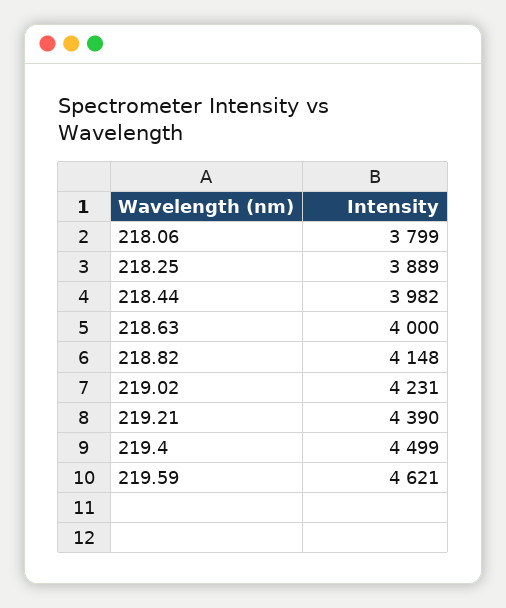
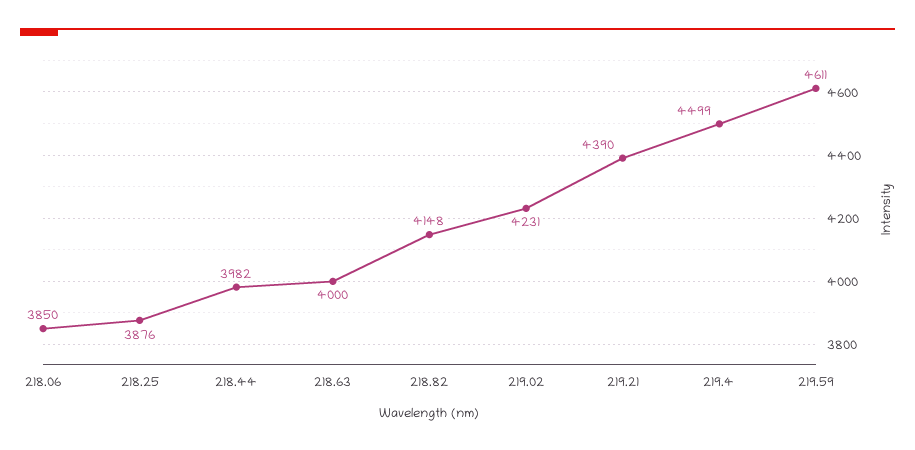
  {
-   "218.06": 3799,
+   "218.06": 3850,
-   "218.25": 3889,
+   "218.25": 3876,
    "218.44": 3982,
    "218.63": 4000,
    "218.82": 4148,
    "219.02": 4231,
    "219.21": 4390,
    "219.4": 4499,
-   "219.59": 4621
+   "219.59": 4611
  }

